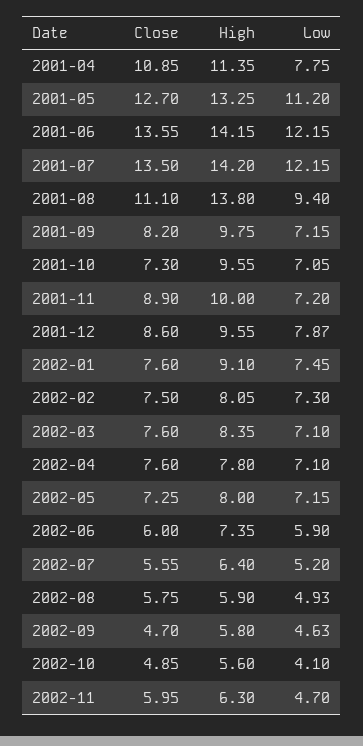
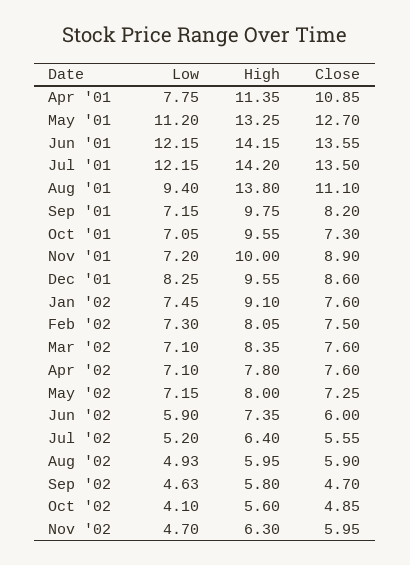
  {
    "Close": {
      "2001-04": 10.85,
      "2001-05": 12.7,
      "2001-06": 13.55,
      "2001-07": 13.5,
      "2001-08": 11.1,
      "2001-09": 8.2,
      "2001-10": 7.3,
      "2001-11": 8.9,
      "2001-12": 8.6,
      "2002-01": 7.6,
      "2002-02": 7.5,
      "2002-03": 7.6,
      "2002-04": 7.6,
      "2002-05": 7.25,
      "2002-06": 6,
      "2002-07": 5.55,
-     "2002-08": 5.75,
+     "2002-08": 5.9,
      "2002-09": 4.7,
      "2002-10": 4.85,
      "2002-11": 5.95
    },
    "High": {
      "2001-04": 11.35,
      "2001-05": 13.25,
      "2001-06": 14.15,
      "2001-07": 14.2,
      "2001-08": 13.8,
      "2001-09": 9.75,
      "2001-10": 9.55,
      "2001-11": 10,
      "2001-12": 9.55,
      "2002-01": 9.1,
      "2002-02": 8.05,
      "2002-03": 8.35,
      "2002-04": 7.8,
      "2002-05": 8,
      "2002-06": 7.35,
      "2002-07": 6.4,
-     "2002-08": 5.9,
+     "2002-08": 5.95,
      "2002-09": 5.8,
      "2002-10": 5.6,
      "2002-11": 6.3
    },
    "Low": {
      "2001-04": 7.75,
      "2001-05": 11.2,
      "2001-06": 12.15,
      "2001-07": 12.15,
      "2001-08": 9.4,
      "2001-09": 7.15,
      "2001-10": 7.05,
      "2001-11": 7.2,
-     "2001-12": 7.87,
+     "2001-12": 8.25,
      "2002-01": 7.45,
      "2002-02": 7.3,
      "2002-03": 7.1,
      "2002-04": 7.1,
      "2002-05": 7.15,
      "2002-06": 5.9,
      "2002-07": 5.2,
      "2002-08": 4.93,
      "2002-09": 4.63,
      "2002-10": 4.1,
      "2002-11": 4.7
    }
  }

